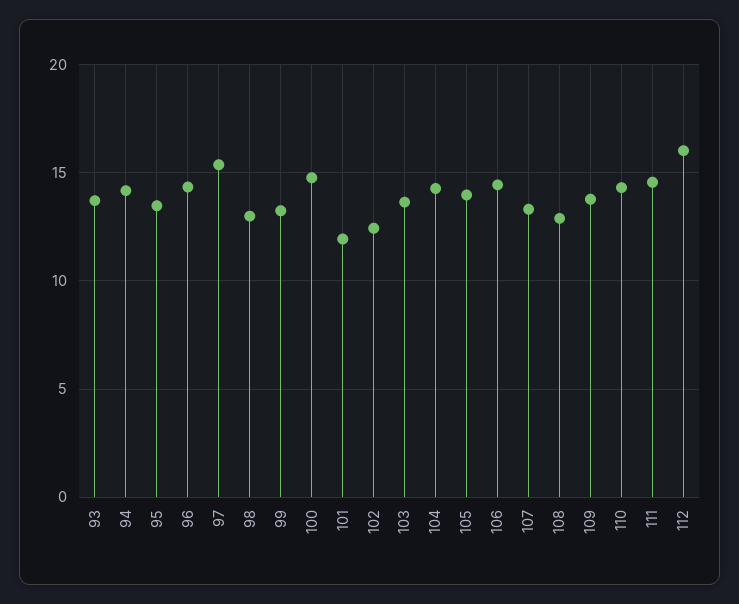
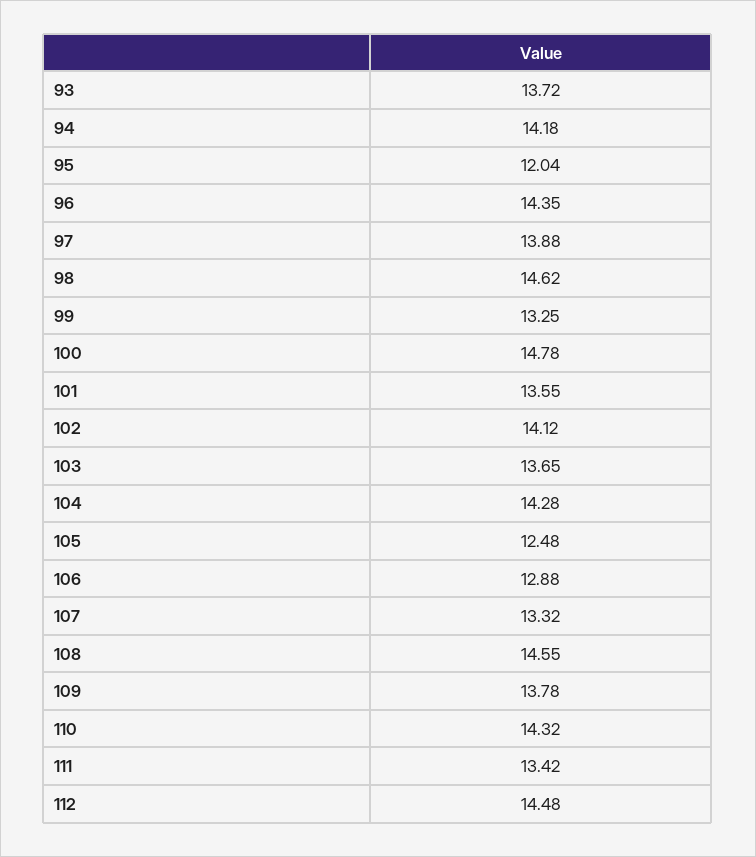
  {
    "93": 13.72,
    "94": 14.18,
-   "95": 13.5,
+   "95": 12.04,
    "96": 14.35,
-   "97": 15.5,
+   "97": 13.88,
-   "98": 13,
+   "98": 14.62,
    "99": 13.25,
    "100": 14.78,
-   "101": 12,
+   "101": 13.55,
-   "102": 12.5,
+   "102": 14.12,
    "103": 13.65,
    "104": 14.28,
-   "105": 14,
+   "105": 12.48,
-   "106": 14.5,
+   "106": 12.88,
    "107": 13.32,
-   "108": 13,
+   "108": 14.55,
    "109": 13.78,
    "110": 14.32,
-   "111": 14.5,
+   "111": 13.42,
-   "112": 16
+   "112": 14.48
  }

